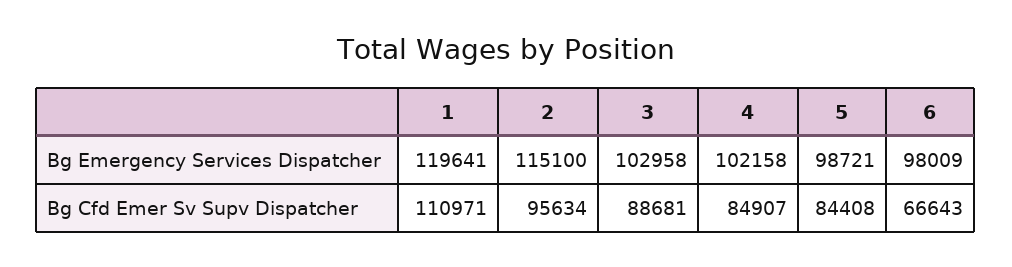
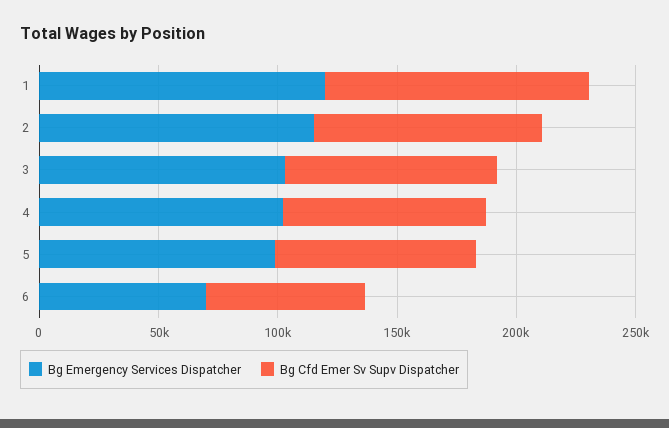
  {
    "Bg Emergency Services Dispatcher": {
      "1": 119641,
      "2": 115100,
      "3": 102958,
      "4": 102158,
      "5": 98721,
-     "6": 98009
+     "6": 70000
    },
    "Bg Cfd Emer Sv Supv Dispatcher": {
      "1": 110971,
      "2": 95634,
      "3": 88681,
      "4": 84907,
      "5": 84408,
      "6": 66643
    }
  }

